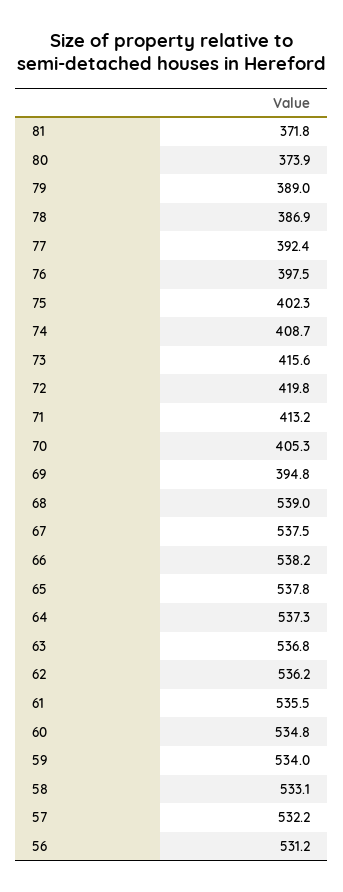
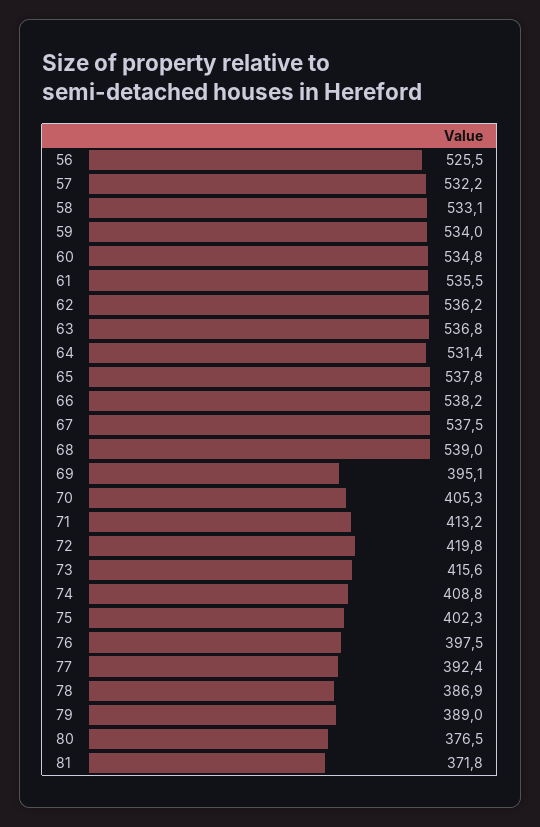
  {
    "81": 371.8,
-   "80": 373.9,
+   "80": 376.5,
    "79": 389,
    "78": 386.9,
    "77": 392.4,
    "76": 397.5,
    "75": 402.3,
-   "74": 408.7,
+   "74": 408.8,
    "73": 415.6,
    "72": 419.8,
    "71": 413.2,
    "70": 405.3,
-   "69": 394.8,
+   "69": 395.1,
    "68": 539,
    "67": 537.5,
    "66": 538.2,
    "65": 537.8,
-   "64": 537.3,
+   "64": 531.4,
    "63": 536.8,
    "62": 536.2,
    "61": 535.5,
    "60": 534.8,
    "59": 534,
    "58": 533.1,
    "57": 532.2,
-   "56": 531.2
+   "56": 525.5
  }

